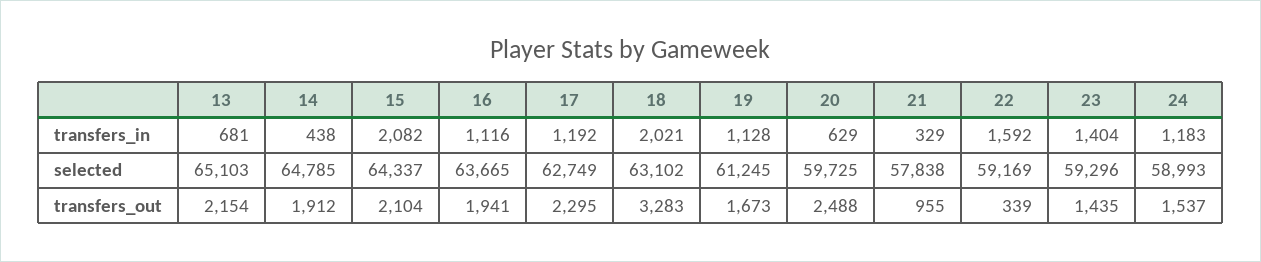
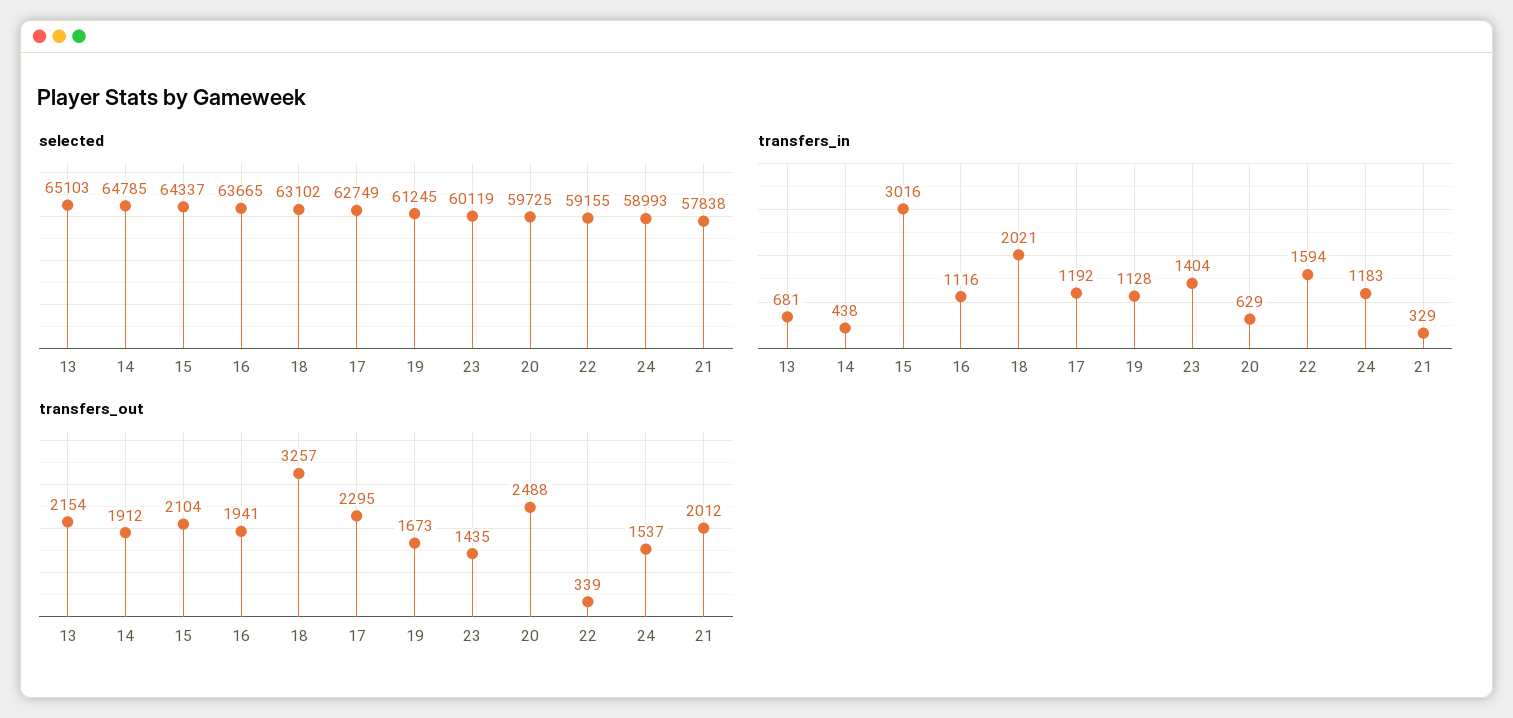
  {
    "transfers_in": {
      "13": 681,
      "14": 438,
-     "15": 2082,
+     "15": 3016,
      "16": 1116,
      "17": 1192,
      "18": 2021,
      "19": 1128,
      "20": 629,
      "21": 329,
-     "22": 1592,
+     "22": 1594,
      "23": 1404,
      "24": 1183
    },
    "selected": {
      "13": 65103,
      "14": 64785,
      "15": 64337,
      "16": 63665,
      "17": 62749,
      "18": 63102,
      "19": 61245,
      "20": 59725,
      "21": 57838,
-     "22": 59169,
+     "22": 59155,
-     "23": 59296,
+     "23": 60119,
      "24": 58993
    },
    "transfers_out": {
      "13": 2154,
      "14": 1912,
      "15": 2104,
      "16": 1941,
      "17": 2295,
-     "18": 3283,
+     "18": 3257,
      "19": 1673,
      "20": 2488,
-     "21": 955,
+     "21": 2012,
      "22": 339,
      "23": 1435,
      "24": 1537
    }
  }

